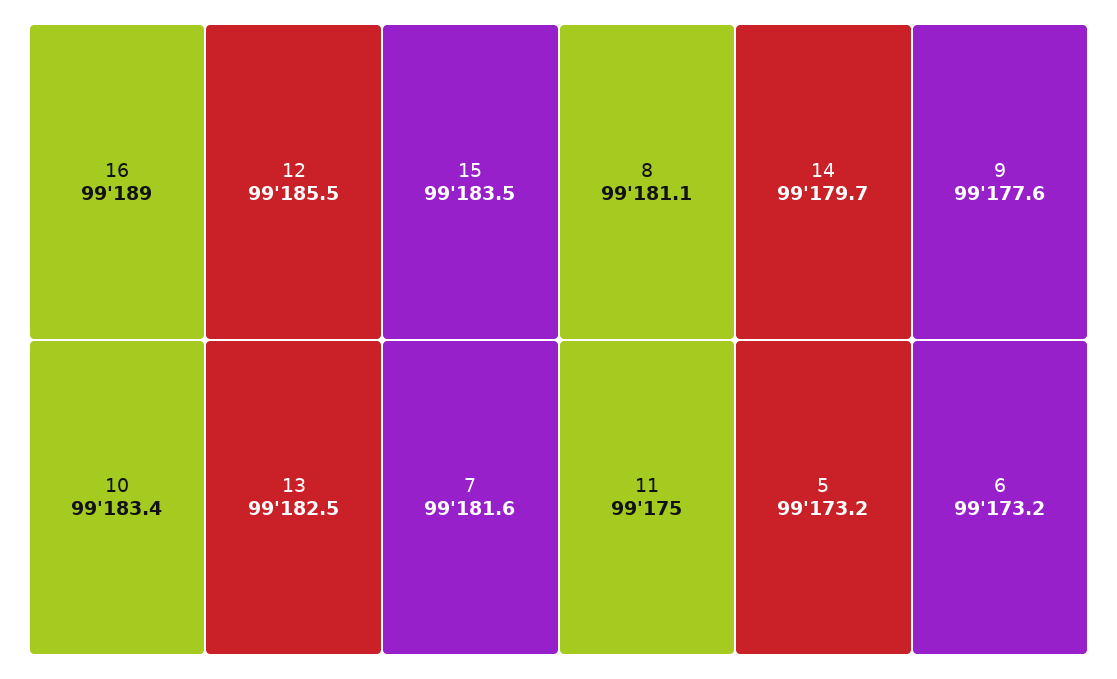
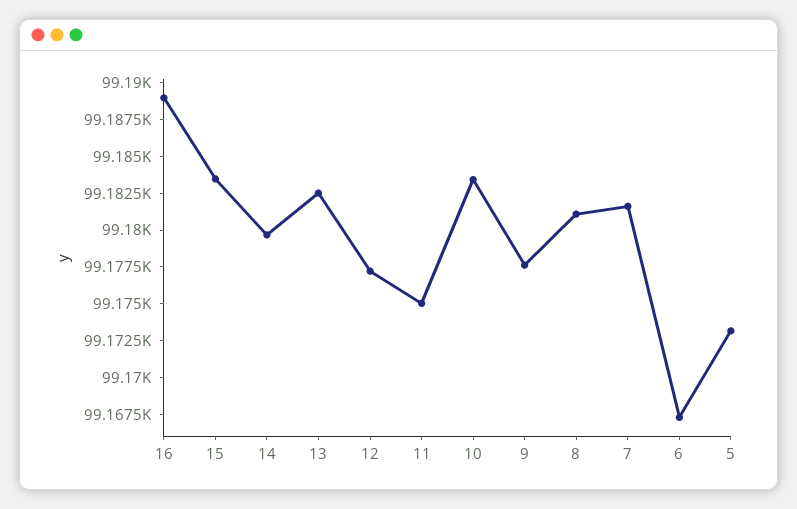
  {
    "16": 99189,
-   "12": 99185.5,
+   "12": 99177.5,
    "15": 99183.5,
    "10": 99183.4,
    "13": 99182.5,
    "7": 99181.6,
    "8": 99181.1,
    "14": 99179.7,
    "9": 99177.6,
    "11": 99175,
    "5": 99173.2,
-   "6": 99173.2
+   "6": 99167.5
  }

